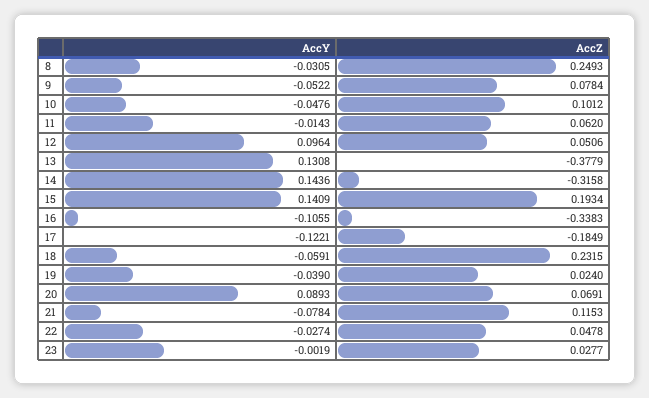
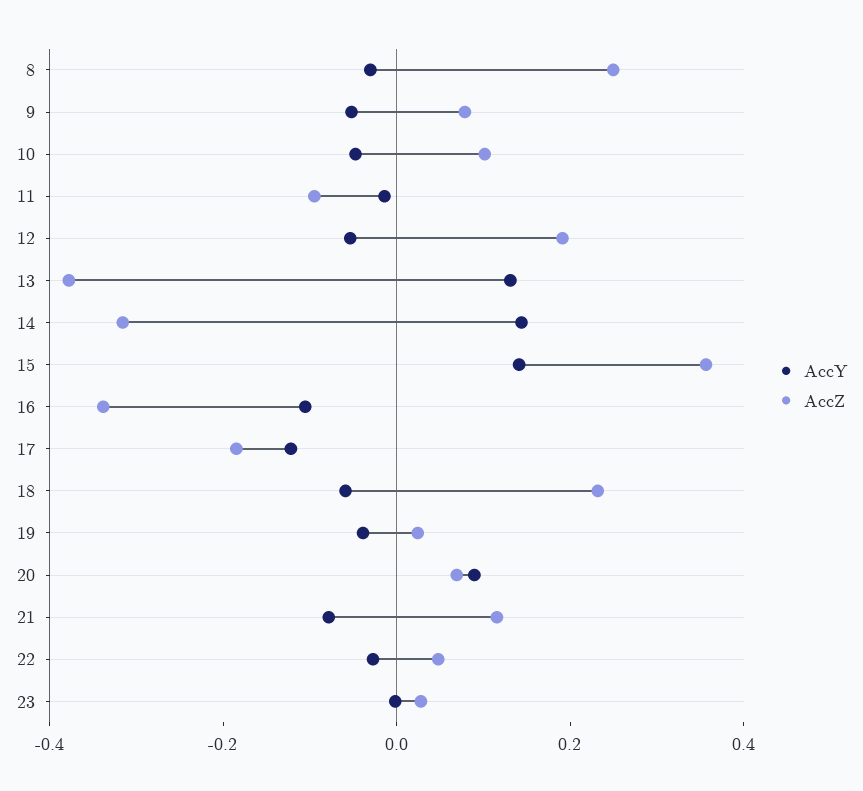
  {
    "AccY": {
      "8": -0.0305,
      "9": -0.0522,
      "10": -0.0476,
      "11": -0.0143,
-     "12": 0.0964,
+     "12": -0.05,
      "13": 0.1308,
      "14": 0.1436,
      "15": 0.1409,
      "16": -0.1055,
      "17": -0.1221,
      "18": -0.0591,
      "19": -0.039,
      "20": 0.0893,
      "21": -0.0784,
      "22": -0.0274,
      "23": -0.0019
    },
    "AccZ": {
      "8": 0.2493,
      "9": 0.0784,
      "10": 0.1012,
-     "11": 0.062,
+     "11": -0.1,
-     "12": 0.0506,
+     "12": 0.2,
      "13": -0.3779,
      "14": -0.3158,
-     "15": 0.1934,
+     "15": 0.35,
      "16": -0.3383,
      "17": -0.1849,
      "18": 0.2315,
      "19": 0.024,
      "20": 0.0691,
      "21": 0.1153,
      "22": 0.0478,
      "23": 0.0277
    }
  }

